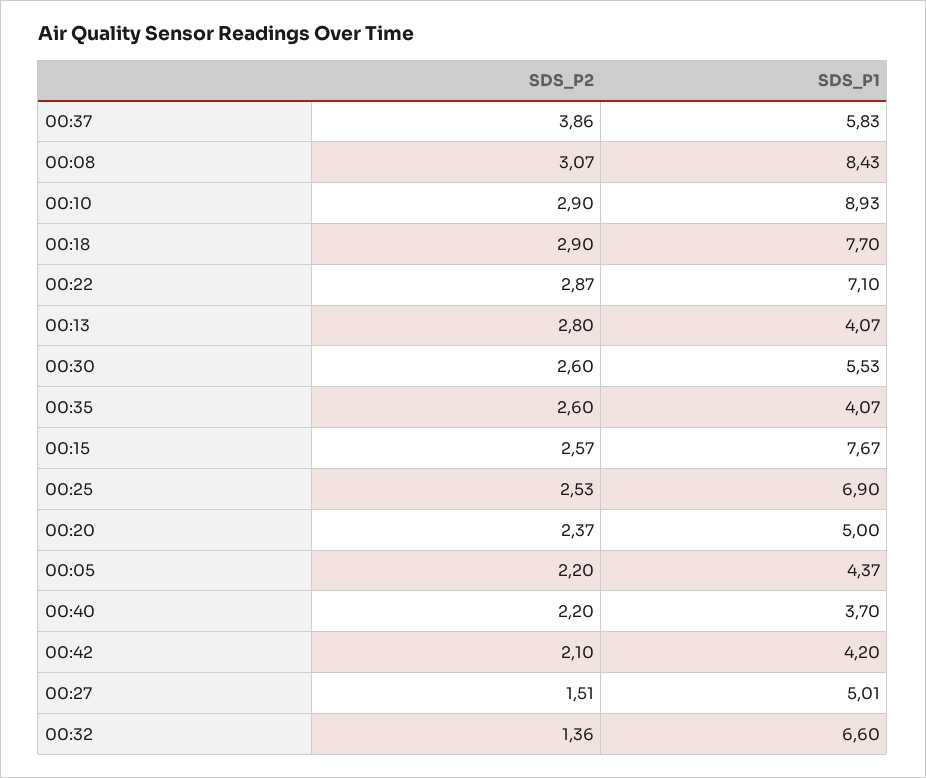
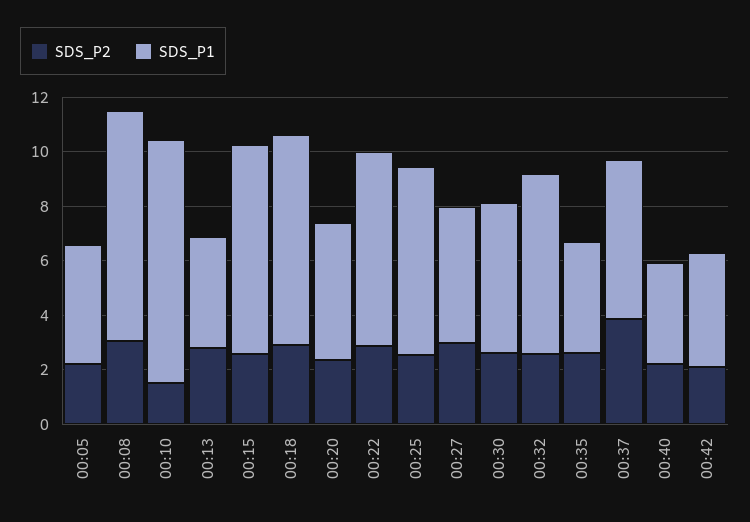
  {
    "SDS_P2": {
      "00:37": 3.86,
      "00:08": 3.07,
-     "00:10": 2.9,
+     "00:10": 1.5,
      "00:18": 2.9,
      "00:22": 2.87,
      "00:13": 2.8,
      "00:30": 2.6,
      "00:35": 2.6,
      "00:15": 2.57,
      "00:25": 2.53,
      "00:20": 2.37,
      "00:05": 2.2,
      "00:40": 2.2,
      "00:42": 2.1,
-     "00:27": 1.51,
+     "00:27": 3,
-     "00:32": 1.36
+     "00:32": 2.5
    },
    "SDS_P1": {
      "00:37": 5.83,
      "00:08": 8.43,
      "00:10": 8.93,
      "00:18": 7.7,
      "00:22": 7.1,
      "00:13": 4.07,
      "00:30": 5.53,
      "00:35": 4.07,
      "00:15": 7.67,
      "00:25": 6.9,
      "00:20": 5,
      "00:05": 4.37,
      "00:40": 3.7,
      "00:42": 4.2,
      "00:27": 5.01,
      "00:32": 6.6
    }
  }

